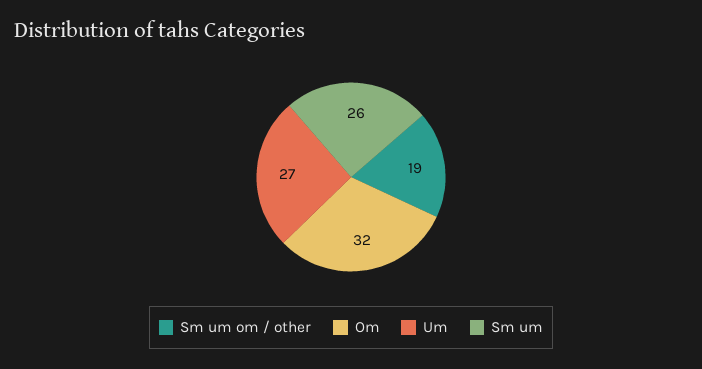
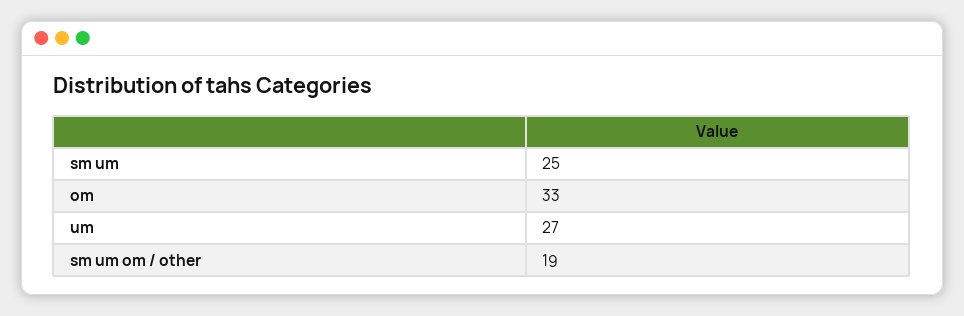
  {
    "Sm um om / other": 19,
-   "Om": 32,
+   "Om": 33,
    "Um": 27,
-   "Sm um": 26
+   "Sm um": 25
  }

